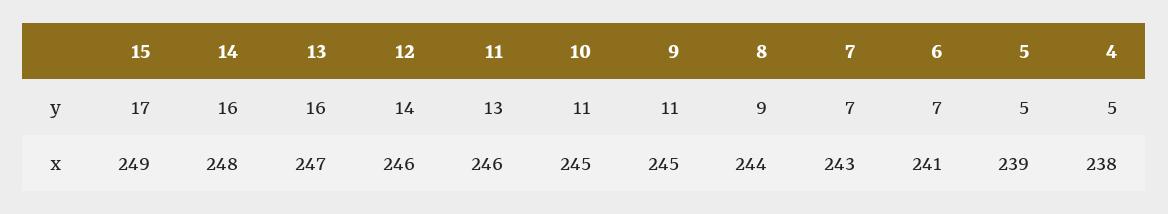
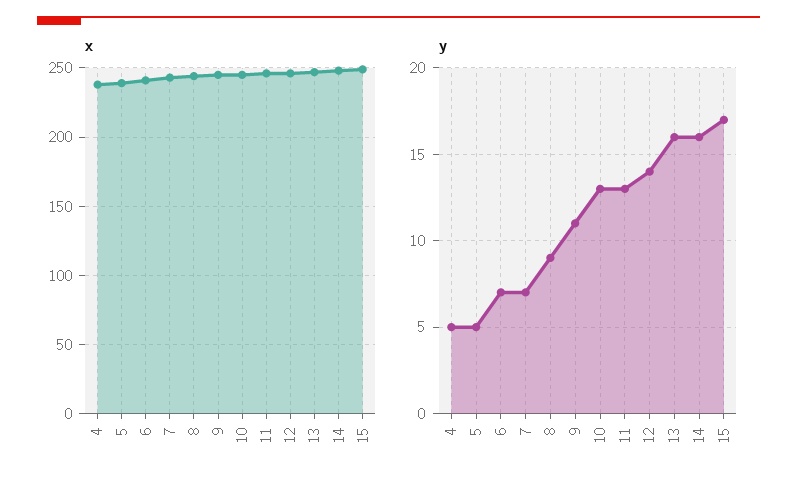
  {
    "y": {
      "15": 17,
      "14": 16,
      "13": 16,
      "12": 14,
      "11": 13,
-     "10": 11,
+     "10": 13,
      "9": 11,
      "8": 9,
      "7": 7,
      "6": 7,
      "5": 5,
      "4": 5
    },
    "x": {
      "15": 249,
      "14": 248,
      "13": 247,
      "12": 246,
      "11": 246,
      "10": 245,
      "9": 245,
      "8": 244,
      "7": 243,
      "6": 241,
      "5": 239,
      "4": 238
    }
  }

